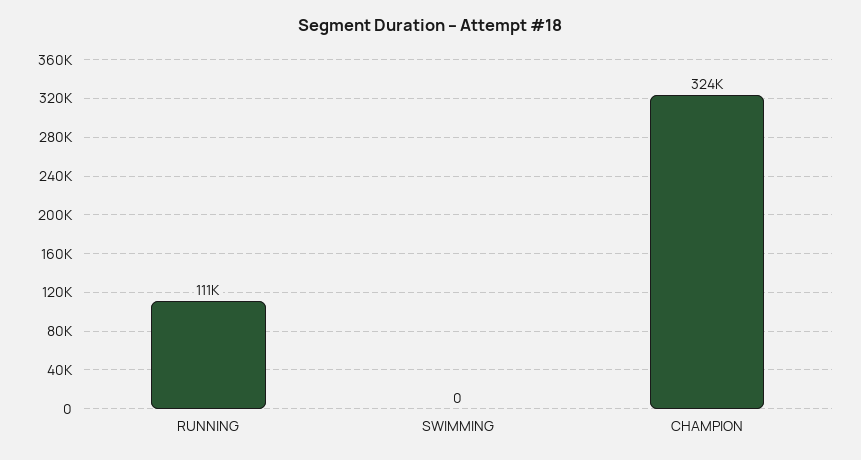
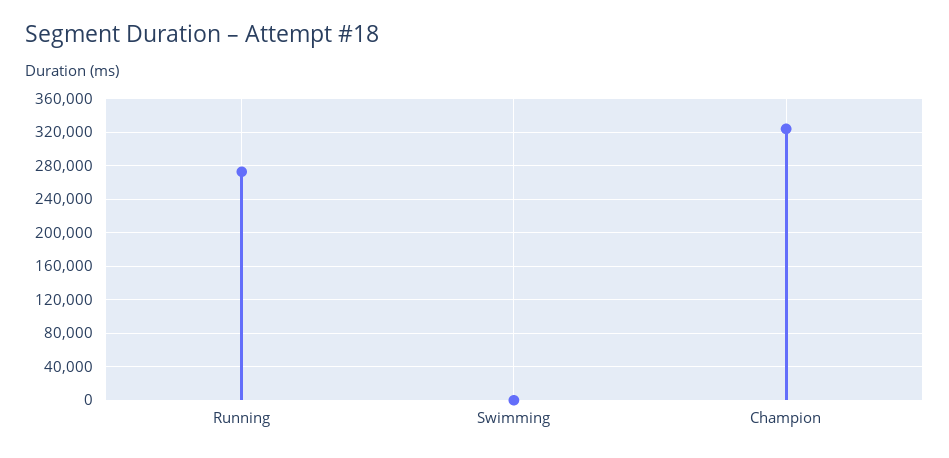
  {
-   "RUNNING": 111000,
+   "RUNNING": 270000,
    "SWIMMING": 0,
    "CHAMPION": 324000
  }

